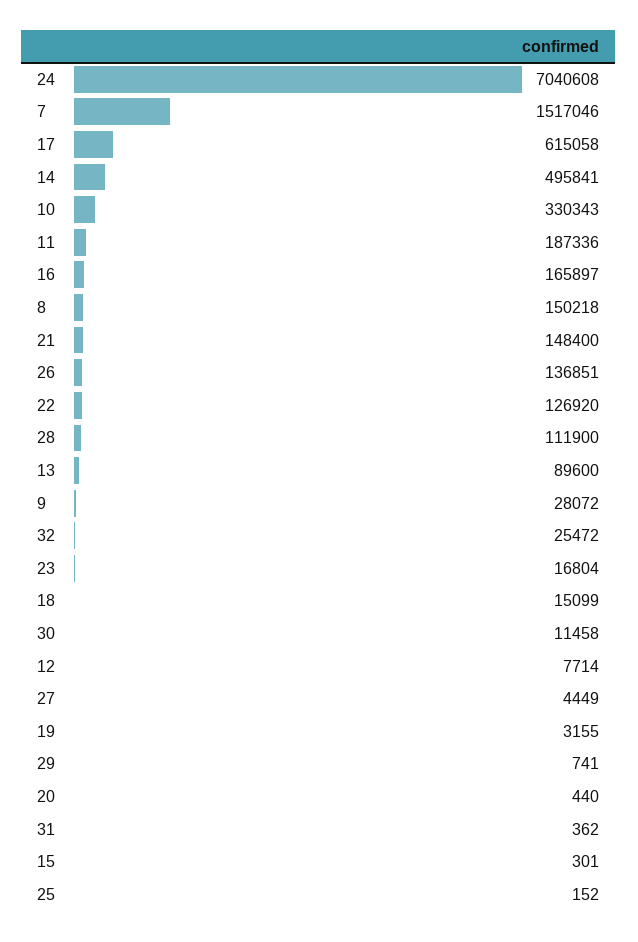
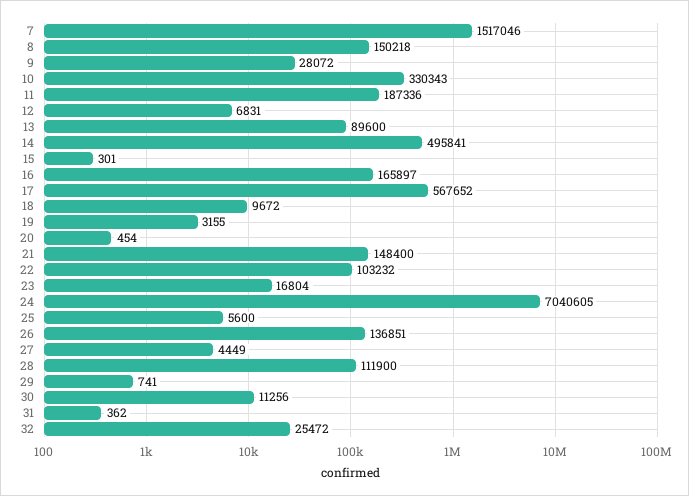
  {
-   "24": 7040608,
+   "24": 7040605,
    "7": 1517046,
-   "17": 615058,
+   "17": 567652,
    "14": 495841,
    "10": 330343,
    "11": 187336,
    "16": 165897,
    "8": 150218,
    "21": 148400,
    "26": 136851,
-   "22": 126920,
+   "22": 103232,
    "28": 111900,
    "13": 89600,
    "9": 28072,
    "32": 25472,
    "23": 16804,
-   "18": 15099,
+   "18": 9672,
-   "30": 11458,
+   "30": 11256,
-   "12": 7714,
+   "12": 6831,
    "27": 4449,
    "19": 3155,
    "29": 741,
-   "20": 440,
+   "20": 454,
    "31": 362,
    "15": 301,
-   "25": 152
+   "25": 5600
  }

